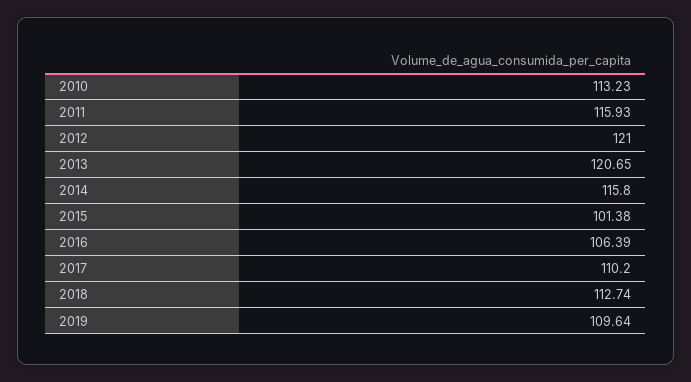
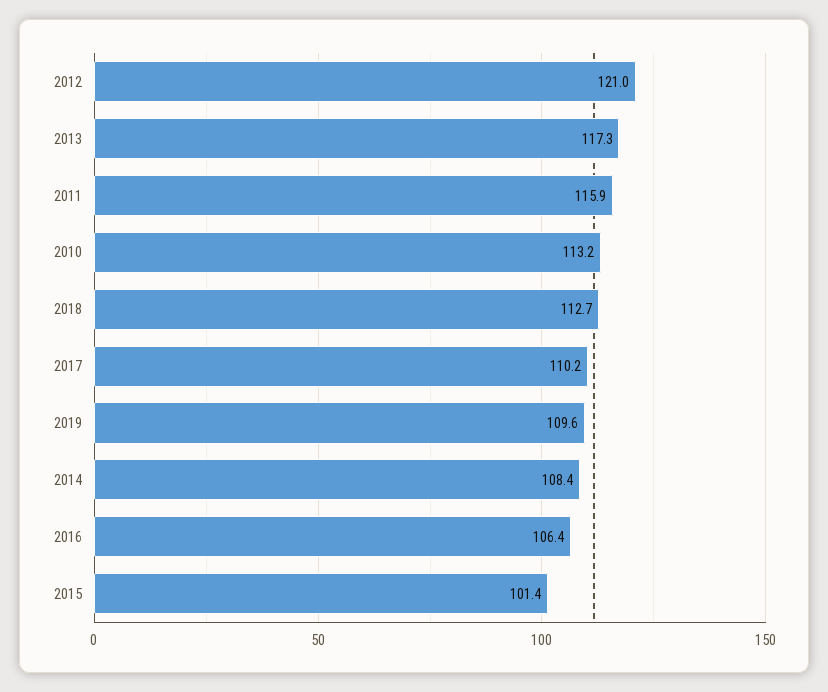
  {
    "2010": 113.23,
    "2011": 115.93,
    "2012": 121,
-   "2013": 120.65,
+   "2013": 117.3,
-   "2014": 115.8,
+   "2014": 108.4,
    "2015": 101.38,
    "2016": 106.39,
    "2017": 110.2,
    "2018": 112.74,
    "2019": 109.64
  }

